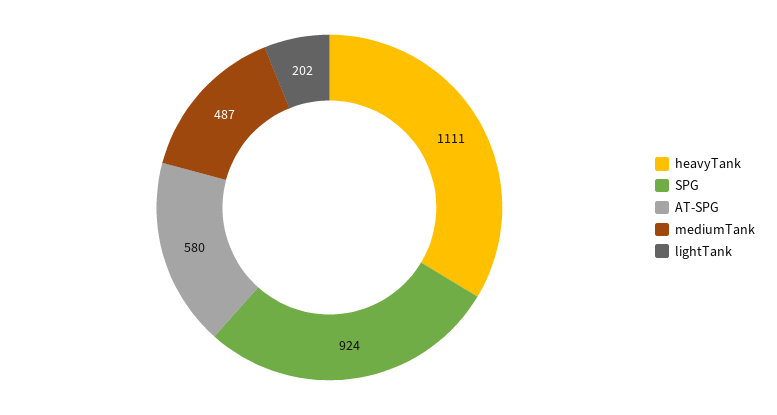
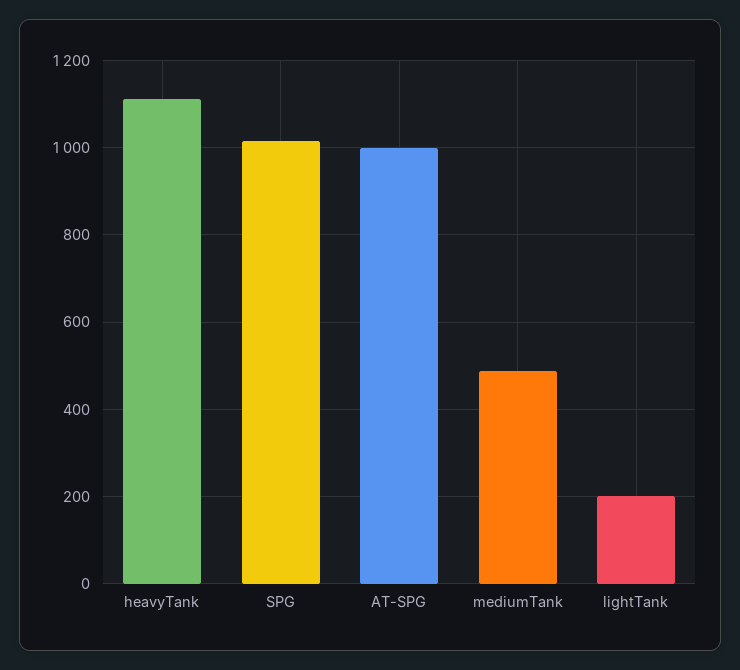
  {
    "heavyTank": 1111,
-   "SPG": 924,
+   "SPG": 1020,
-   "AT-SPG": 580,
+   "AT-SPG": 1000,
    "mediumTank": 487,
    "lightTank": 202
  }

